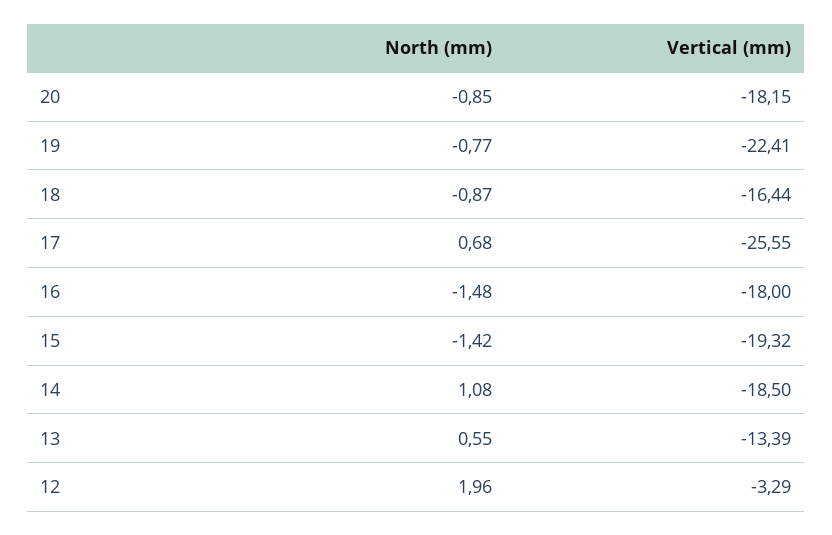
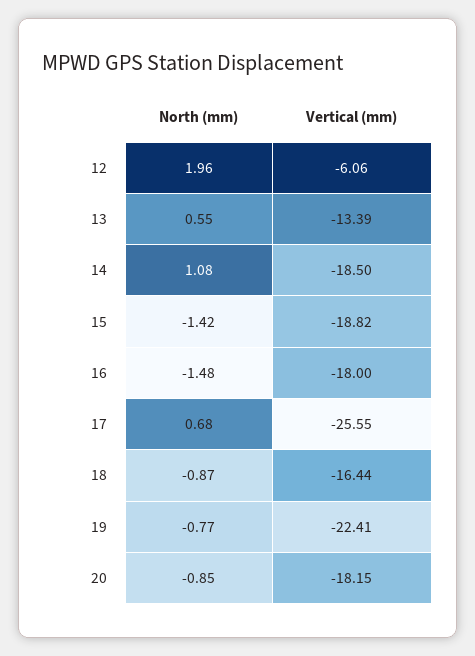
  {
    "North (mm)": {
      "20": -0.85,
      "19": -0.77,
      "18": -0.87,
      "17": 0.68,
      "16": -1.48,
      "15": -1.42,
      "14": 1.08,
      "13": 0.55,
      "12": 1.96
    },
    "Vertical (mm)": {
      "20": -18.15,
      "19": -22.41,
      "18": -16.44,
      "17": -25.55,
      "16": -18,
-     "15": -19.32,
+     "15": -18.82,
      "14": -18.5,
      "13": -13.39,
-     "12": -3.29
+     "12": -6.06
    }
  }

